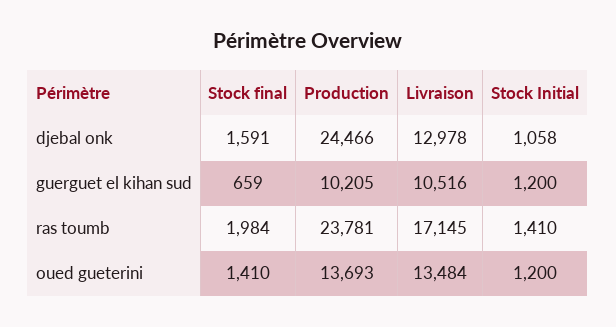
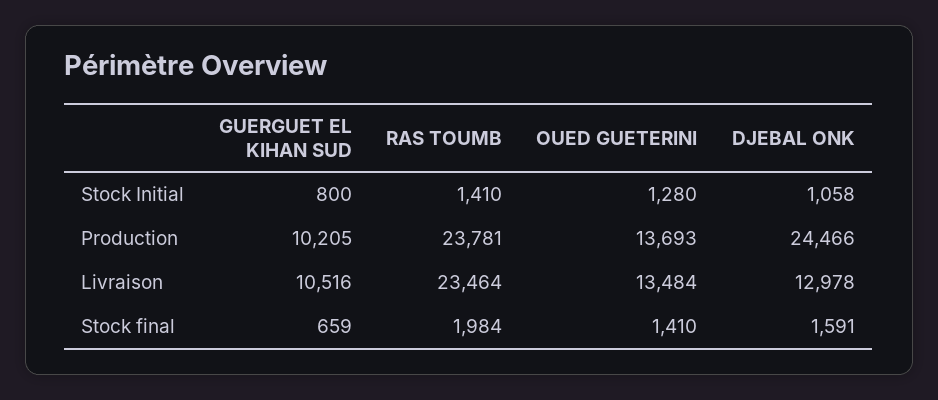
  {
    "Stock final": {
      "djebal onk": 1591,
      "guerguet el kihan sud": 659,
      "ras toumb": 1984,
      "oued gueterini": 1410
    },
    "Production": {
      "djebal onk": 24466,
      "guerguet el kihan sud": 10205,
      "ras toumb": 23781,
      "oued gueterini": 13693
    },
    "Livraison": {
      "djebal onk": 12978,
      "guerguet el kihan sud": 10516,
-     "ras toumb": 17145,
+     "ras toumb": 23464,
      "oued gueterini": 13484
    },
    "Stock Initial": {
      "djebal onk": 1058,
-     "guerguet el kihan sud": 1200,
+     "guerguet el kihan sud": 800,
      "ras toumb": 1410,
-     "oued gueterini": 1200
+     "oued gueterini": 1280
    }
  }

